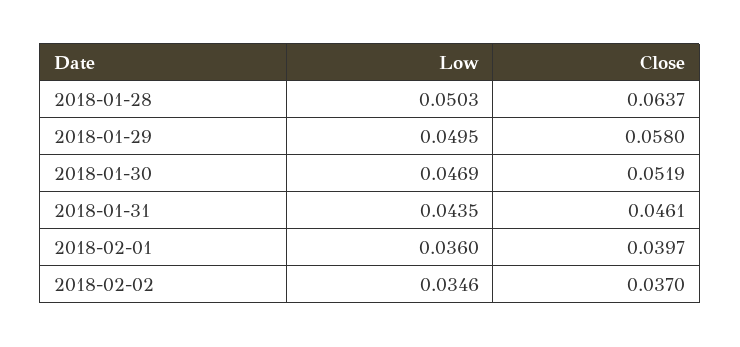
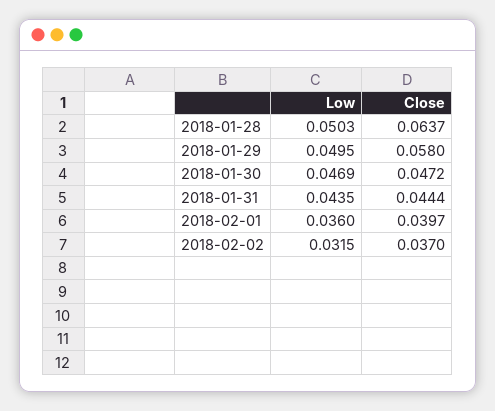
  {
    "Low": {
      "2018-01-28": 0.0503,
      "2018-01-29": 0.0495,
      "2018-01-30": 0.0469,
      "2018-01-31": 0.0435,
      "2018-02-01": 0.036,
-     "2018-02-02": 0.0346
+     "2018-02-02": 0.0315
    },
    "Close": {
      "2018-01-28": 0.0637,
      "2018-01-29": 0.058,
-     "2018-01-30": 0.0519,
+     "2018-01-30": 0.0472,
-     "2018-01-31": 0.0461,
+     "2018-01-31": 0.0444,
      "2018-02-01": 0.0397,
      "2018-02-02": 0.037
    }
  }

